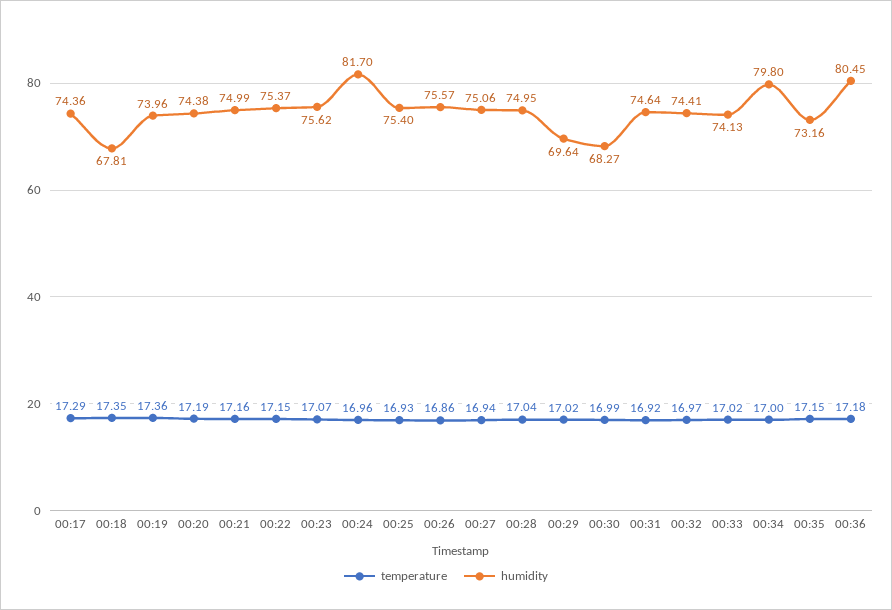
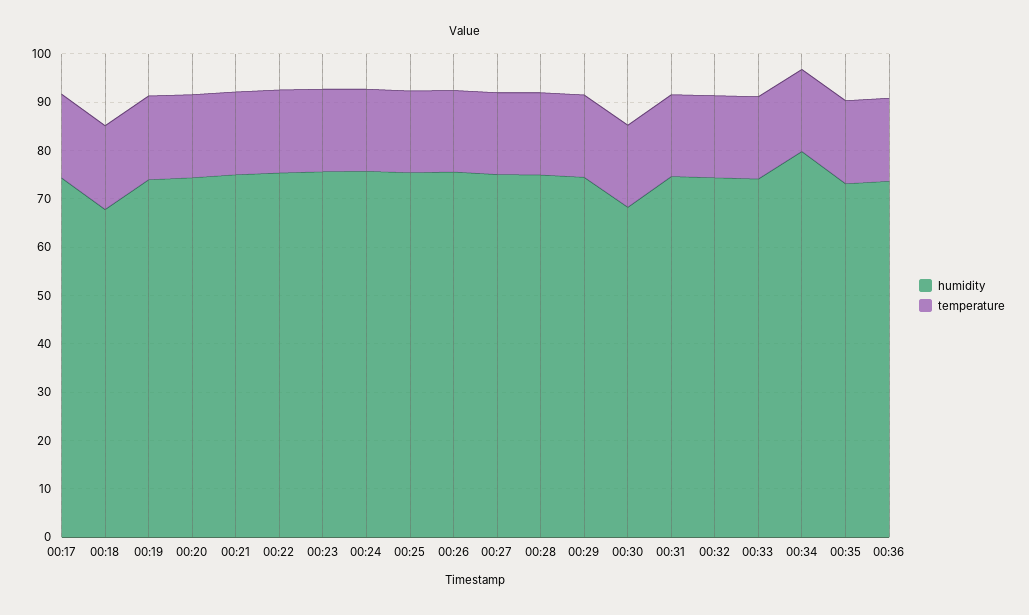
  {
    "temperature": {
      "00:17": 17.29,
      "00:18": 17.35,
      "00:19": 17.36,
      "00:20": 17.19,
      "00:21": 17.16,
      "00:22": 17.15,
      "00:23": 17.07,
      "00:24": 16.96,
      "00:25": 16.93,
      "00:26": 16.86,
      "00:27": 16.94,
      "00:28": 17.04,
      "00:29": 17.02,
      "00:30": 16.99,
      "00:31": 16.92,
      "00:32": 16.97,
      "00:33": 17.02,
      "00:34": 17,
      "00:35": 17.15,
      "00:36": 17.18
    },
    "humidity": {
      "00:17": 74.36,
      "00:18": 67.81,
      "00:19": 73.96,
      "00:20": 74.38,
      "00:21": 74.99,
      "00:22": 75.37,
      "00:23": 75.62,
-     "00:24": 81.7,
+     "00:24": 76,
      "00:25": 75.4,
      "00:26": 75.57,
      "00:27": 75.06,
      "00:28": 74.95,
-     "00:29": 69.64,
+     "00:29": 74,
      "00:30": 68.27,
      "00:31": 74.64,
      "00:32": 74.41,
      "00:33": 74.13,
      "00:34": 79.8,
      "00:35": 73.16,
-     "00:36": 80.45
+     "00:36": 74
    }
  }

